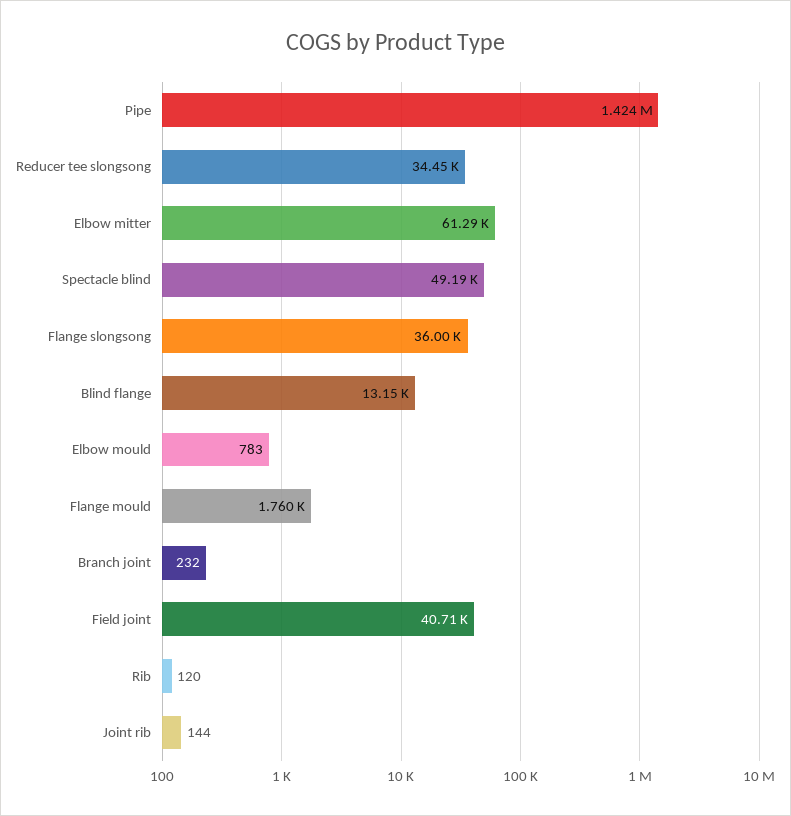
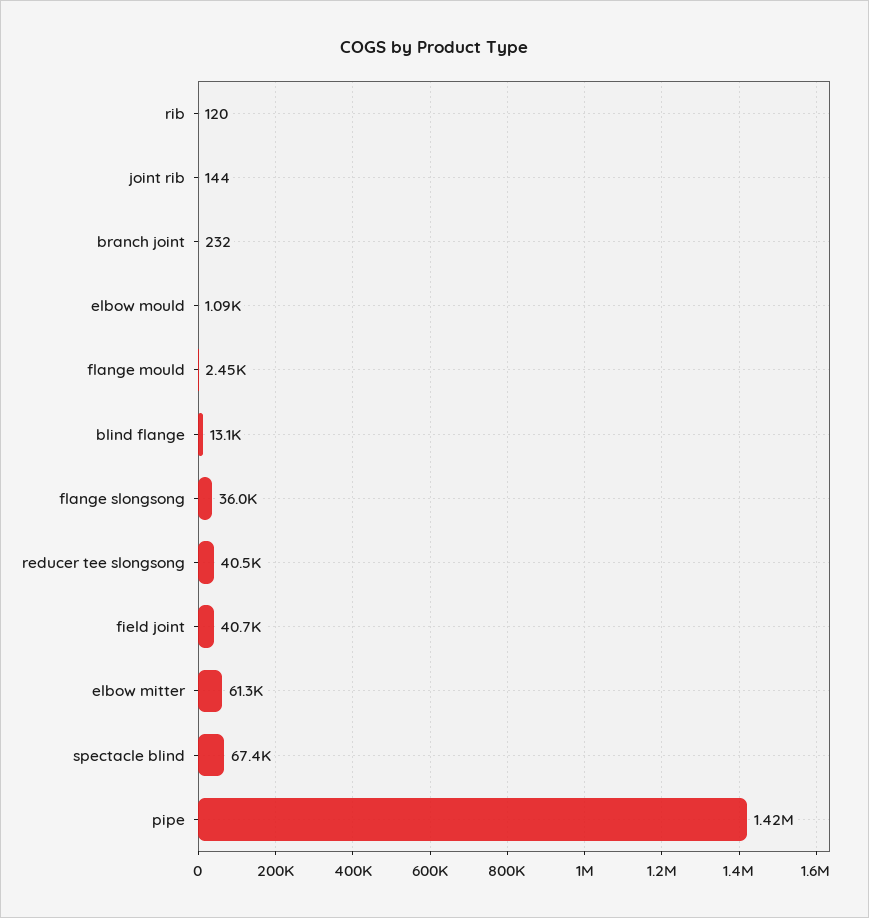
  {
    "Pipe": 1424000,
-   "Reducer tee slongsong": 34450,
+   "Reducer tee slongsong": 40500,
    "Elbow mitter": 61290,
-   "Spectacle blind": 49190,
+   "Spectacle blind": 67400,
    "Flange slongsong": 36000,
    "Blind flange": 13150,
-   "Elbow mould": 783,
+   "Elbow mould": 1090,
-   "Flange mould": 1760,
+   "Flange mould": 2450,
    "Branch joint": 232,
    "Field joint": 40710,
    "Rib": 120,
    "Joint rib": 144
  }

